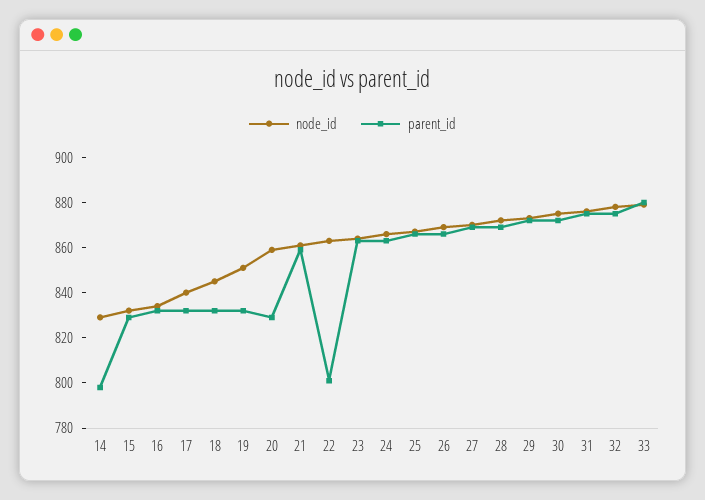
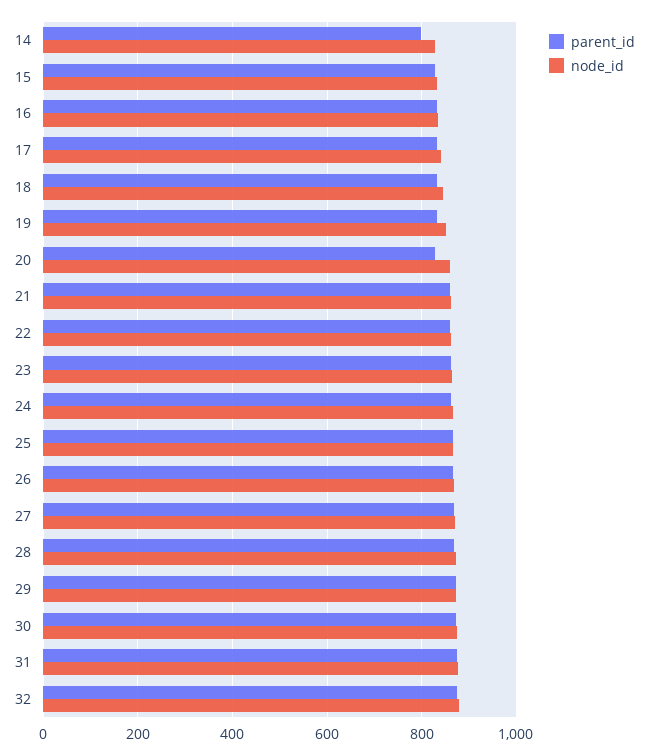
  {
    "node_id": {
      "14": 830,
      "15": 830,
      "16": 835,
      "17": 840,
      "18": 845,
      "19": 850,
      "20": 860,
      "21": 860,
      "22": 865,
      "23": 865,
      "24": 865,
      "25": 865,
      "26": 870,
      "27": 870,
      "28": 870,
      "29": 875,
      "30": 875,
      "31": 875,
-     "32": 880,
+     "32": 880
-     "33": 880
    },
    "parent_id": {
      "14": 800,
      "15": 830,
      "16": 830,
      "17": 830,
      "18": 830,
      "19": 830,
      "20": 830,
      "21": 860,
-     "22": 800,
+     "22": 860,
      "23": 865,
      "24": 865,
      "25": 865,
      "26": 865,
      "27": 870,
      "28": 870,
      "29": 870,
      "30": 870,
      "31": 875,
-     "32": 875,
+     "32": 875
-     "33": 880
    }
  }

